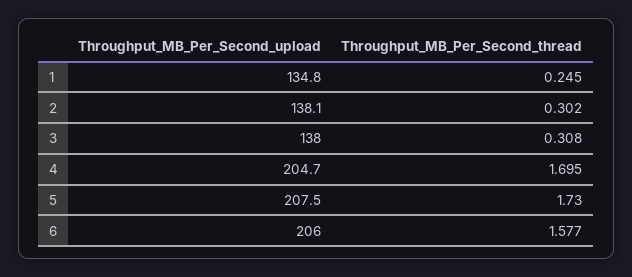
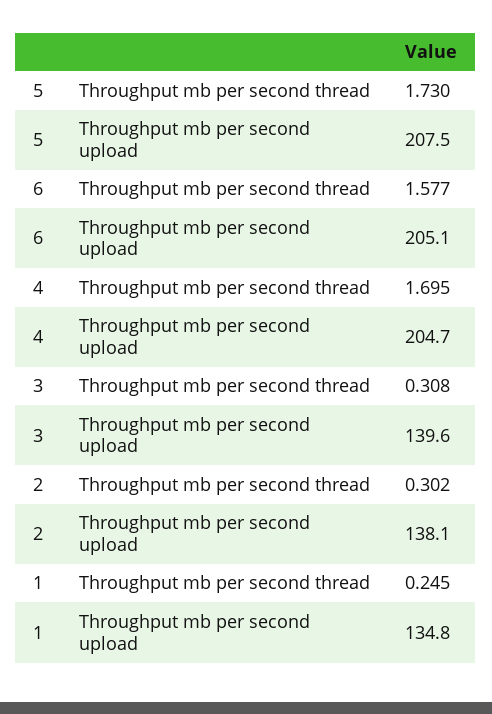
  {
    "Throughput_MB_Per_Second_upload": {
      "1": 134.8,
      "2": 138.1,
-     "3": 138,
+     "3": 139.6,
      "4": 204.7,
      "5": 207.5,
-     "6": 206
+     "6": 205.1
    },
    "Throughput_MB_Per_Second_thread": {
      "1": 0.245,
      "2": 0.302,
      "3": 0.308,
      "4": 1.695,
      "5": 1.73,
      "6": 1.577
    }
  }

